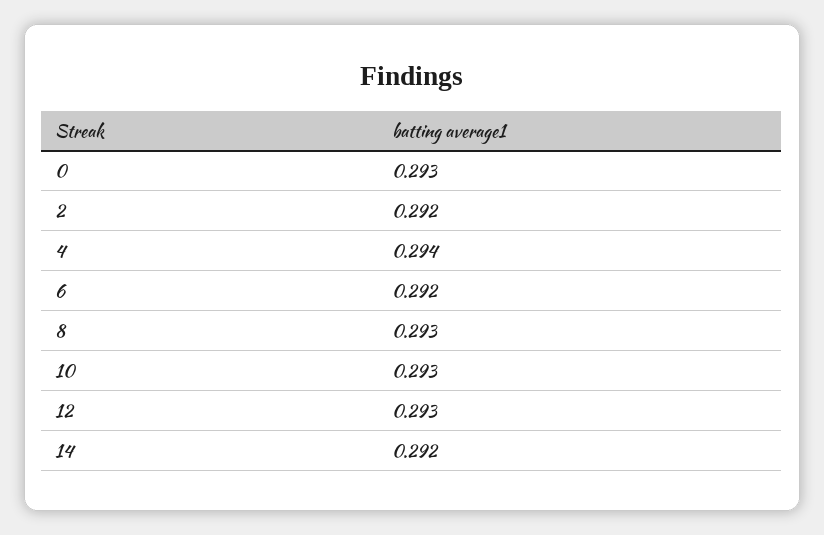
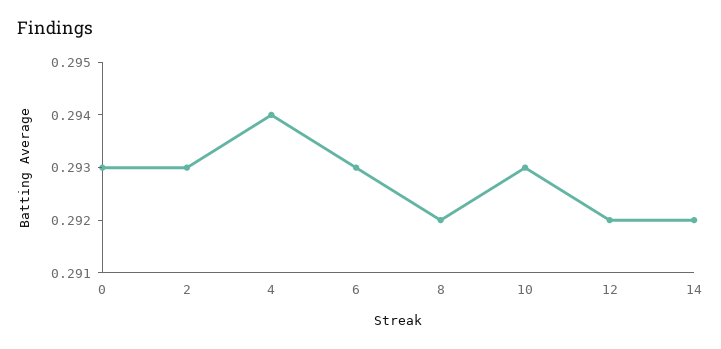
  {
    "0": 0.293,
-   "2": 0.292,
+   "2": 0.293,
    "4": 0.294,
-   "6": 0.292,
+   "6": 0.293,
-   "8": 0.293,
+   "8": 0.292,
    "10": 0.293,
-   "12": 0.293,
+   "12": 0.292,
    "14": 0.292
  }

